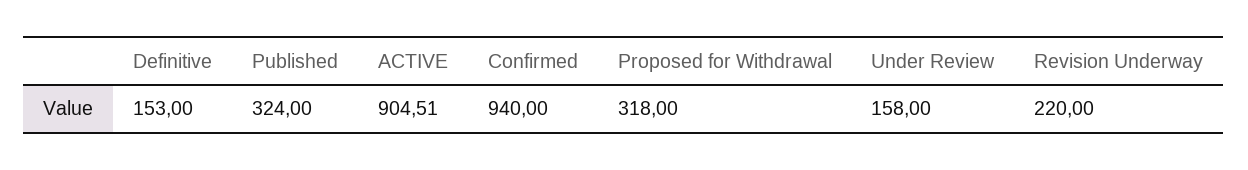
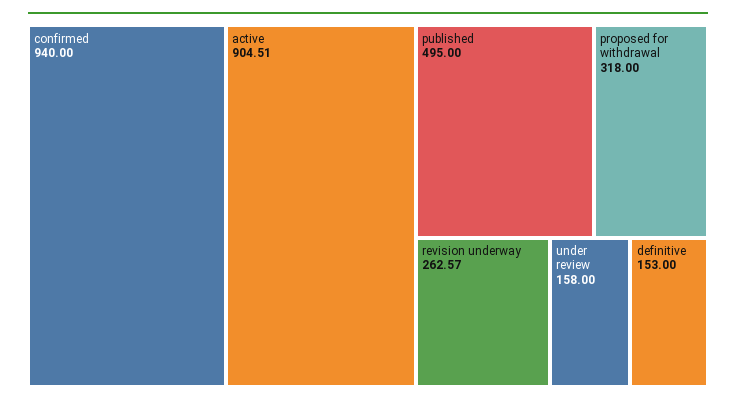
  {
    "Definitive": 153,
-   "Published": 324,
+   "Published": 495,
    "ACTIVE": 904.51,
    "Confirmed": 940,
    "Proposed for Withdrawal": 318,
    "Under Review": 158,
-   "Revision Underway": 220
+   "Revision Underway": 262.57
  }

